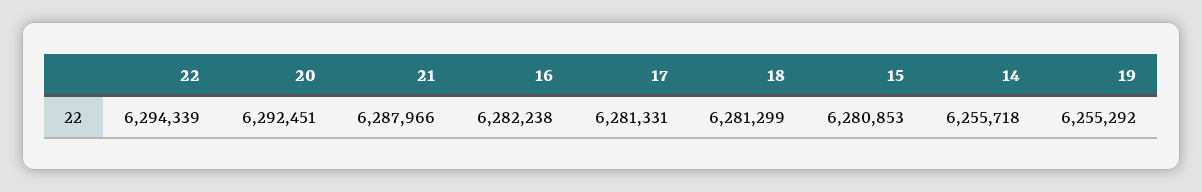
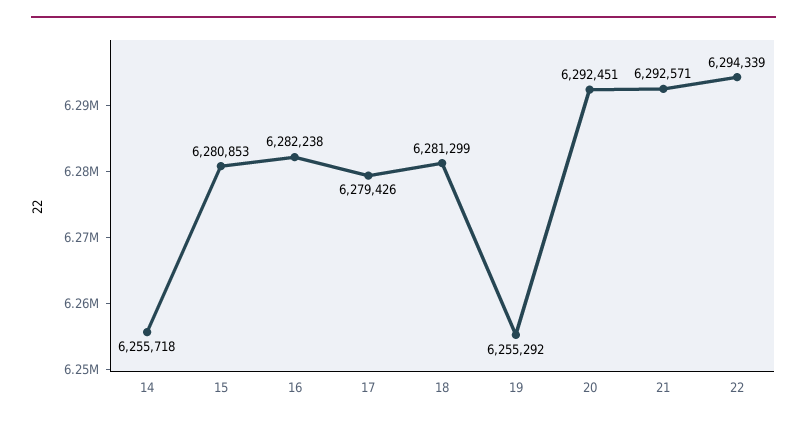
  {
    "22": 6294339,
    "20": 6292451,
-   "21": 6287966,
+   "21": 6292571,
    "16": 6282238,
-   "17": 6281331,
+   "17": 6279426,
    "18": 6281299,
    "15": 6280853,
    "14": 6255718,
    "19": 6255292
  }

